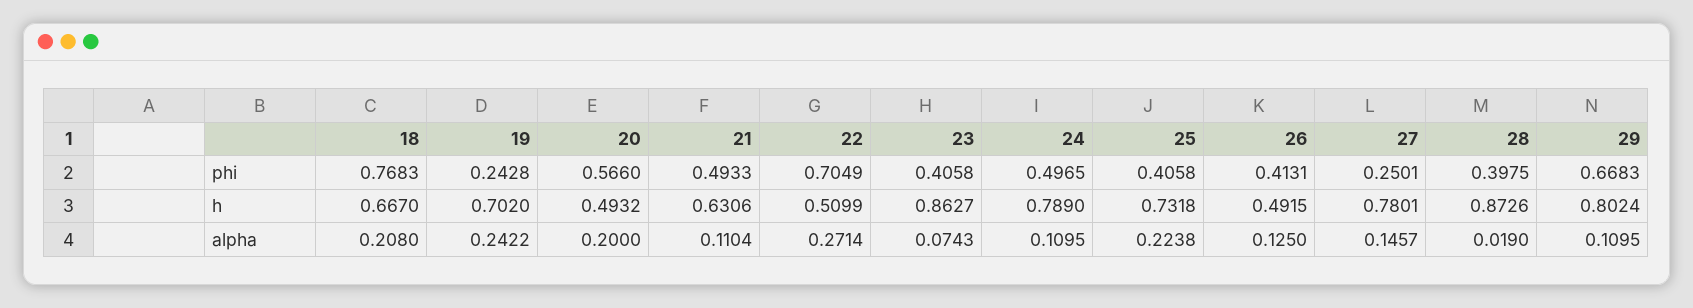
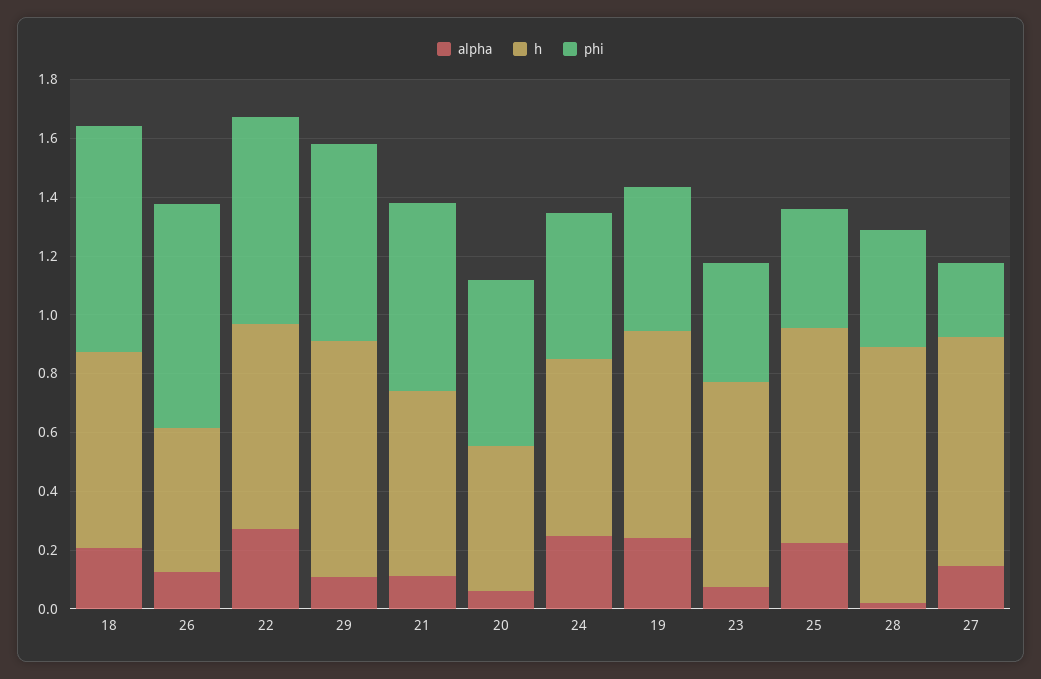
  {
    "phi": {
      "18": 0.7683,
-     "19": 0.2428,
+     "19": 0.5,
      "20": 0.566,
-     "21": 0.4933,
+     "21": 0.65,
      "22": 0.7049,
      "23": 0.4058,
      "24": 0.4965,
      "25": 0.4058,
-     "26": 0.4131,
+     "26": 0.75,
      "27": 0.2501,
      "28": 0.3975,
      "29": 0.6683
    },
    "h": {
      "18": 0.667,
      "19": 0.702,
      "20": 0.4932,
      "21": 0.6306,
-     "22": 0.5099,
+     "22": 0.7,
-     "23": 0.8627,
+     "23": 0.7,
-     "24": 0.789,
+     "24": 0.6,
      "25": 0.7318,
      "26": 0.4915,
      "27": 0.7801,
      "28": 0.8726,
      "29": 0.8024
    },
    "alpha": {
      "18": 0.208,
      "19": 0.2422,
-     "20": 0.2,
+     "20": 0.05,
      "21": 0.1104,
      "22": 0.2714,
      "23": 0.0743,
-     "24": 0.1095,
+     "24": 0.25,
      "25": 0.2238,
      "26": 0.125,
      "27": 0.1457,
      "28": 0.019,
      "29": 0.1095
    }
  }

